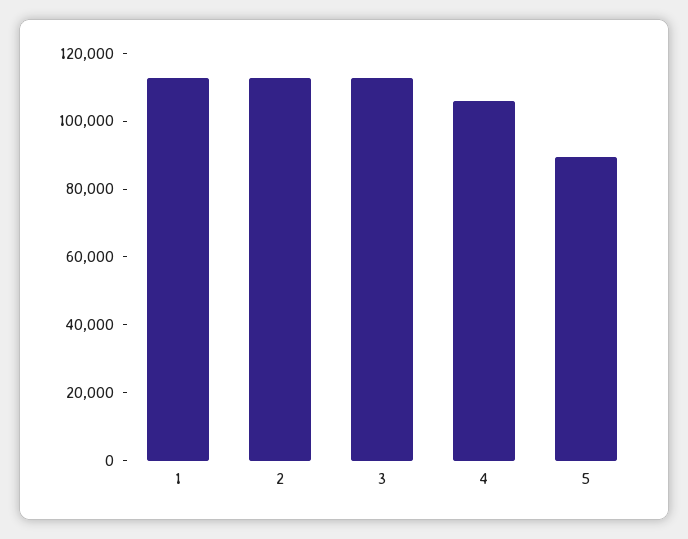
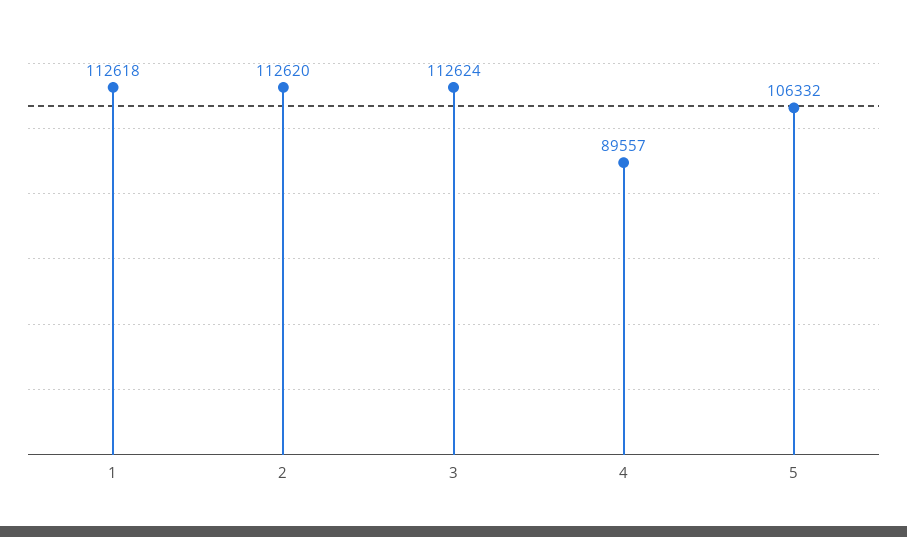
  {
    "1": 112618,
    "2": 112620,
    "3": 112624,
-   "4": 105000,
+   "4": 89557,
-   "5": 90000
+   "5": 106332
  }

